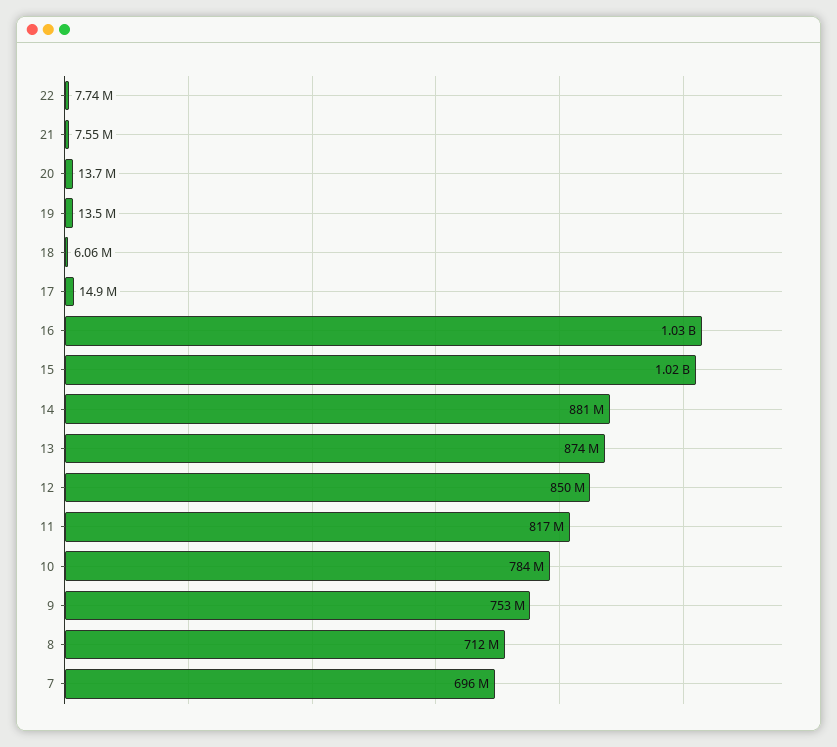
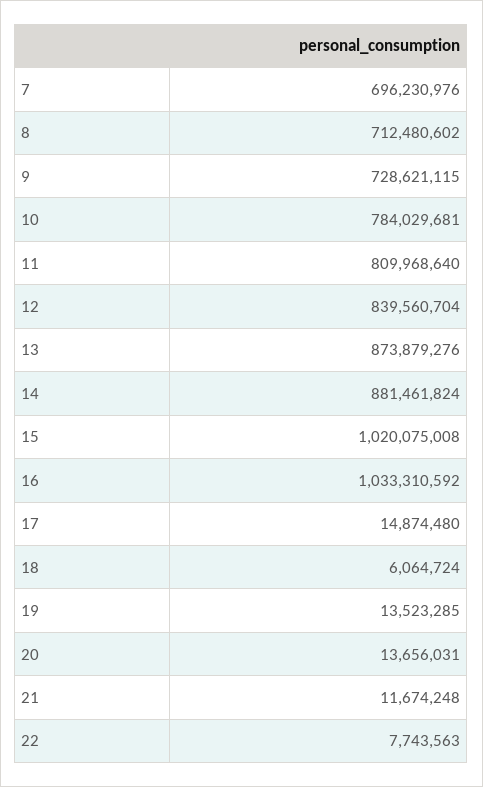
  {
    "22": 7743563,
-   "21": 7550000,
+   "21": 11674248,
    "20": 13656031,
    "19": 13523285,
    "18": 6064724,
    "17": 14874480,
    "16": 1033310592,
    "15": 1020075008,
    "14": 881461824,
    "13": 873879276,
-   "12": 850000000,
+   "12": 839560704,
-   "11": 817000000,
+   "11": 809968640,
    "10": 784029681,
-   "9": 753000000,
+   "9": 728621115,
    "8": 712480602,
    "7": 696230976
  }

